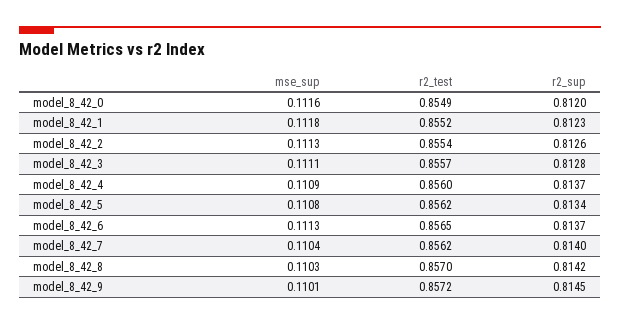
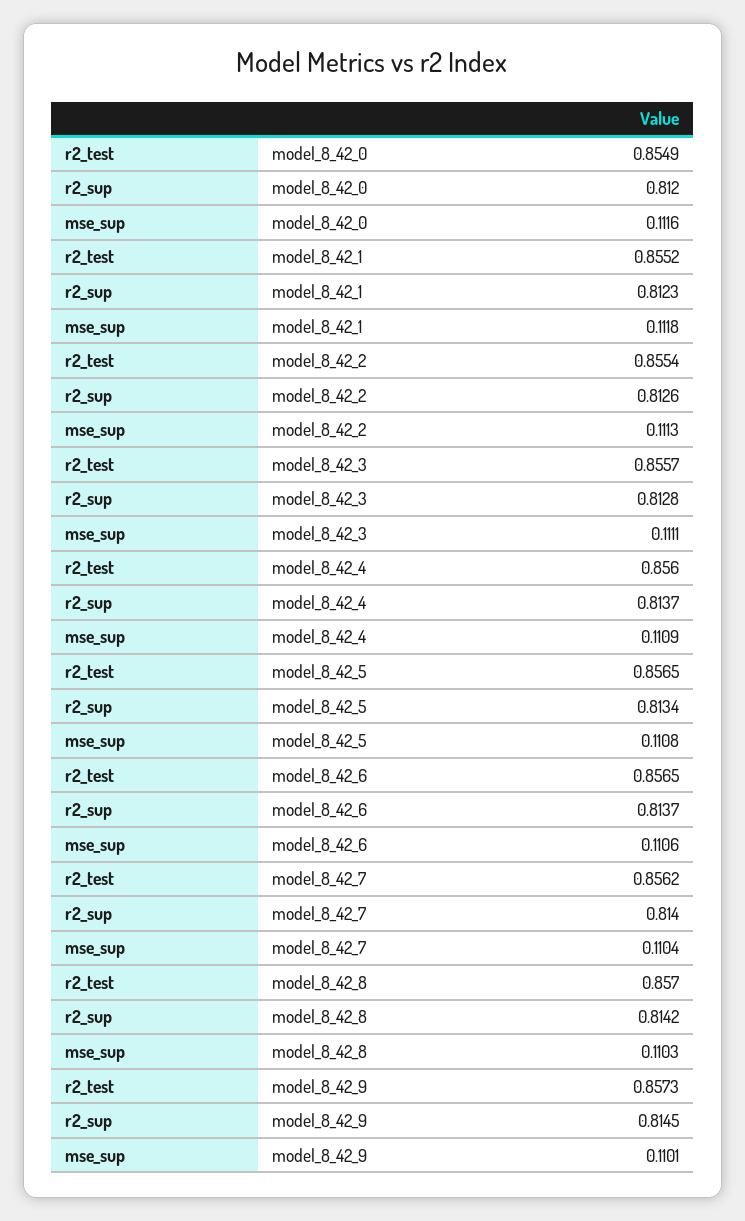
  {
    "mse_sup": {
      "model_8_42_0": 0.1116,
      "model_8_42_1": 0.1118,
      "model_8_42_2": 0.1113,
      "model_8_42_3": 0.1111,
      "model_8_42_4": 0.1109,
      "model_8_42_5": 0.1108,
-     "model_8_42_6": 0.1113,
+     "model_8_42_6": 0.1106,
      "model_8_42_7": 0.1104,
      "model_8_42_8": 0.1103,
      "model_8_42_9": 0.1101
    },
    "r2_test": {
      "model_8_42_0": 0.8549,
      "model_8_42_1": 0.8552,
      "model_8_42_2": 0.8554,
      "model_8_42_3": 0.8557,
      "model_8_42_4": 0.856,
-     "model_8_42_5": 0.8562,
+     "model_8_42_5": 0.8565,
      "model_8_42_6": 0.8565,
      "model_8_42_7": 0.8562,
      "model_8_42_8": 0.857,
-     "model_8_42_9": 0.8572
+     "model_8_42_9": 0.8573
    },
    "r2_sup": {
      "model_8_42_0": 0.812,
      "model_8_42_1": 0.8123,
      "model_8_42_2": 0.8126,
      "model_8_42_3": 0.8128,
      "model_8_42_4": 0.8137,
      "model_8_42_5": 0.8134,
      "model_8_42_6": 0.8137,
      "model_8_42_7": 0.814,
      "model_8_42_8": 0.8142,
      "model_8_42_9": 0.8145
    }
  }

